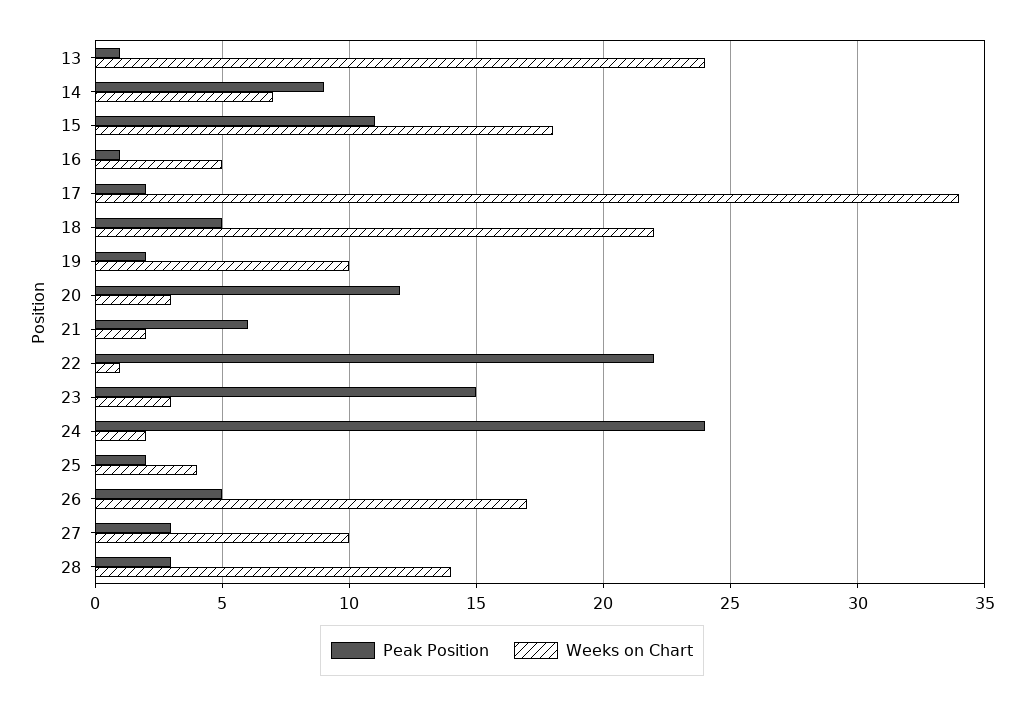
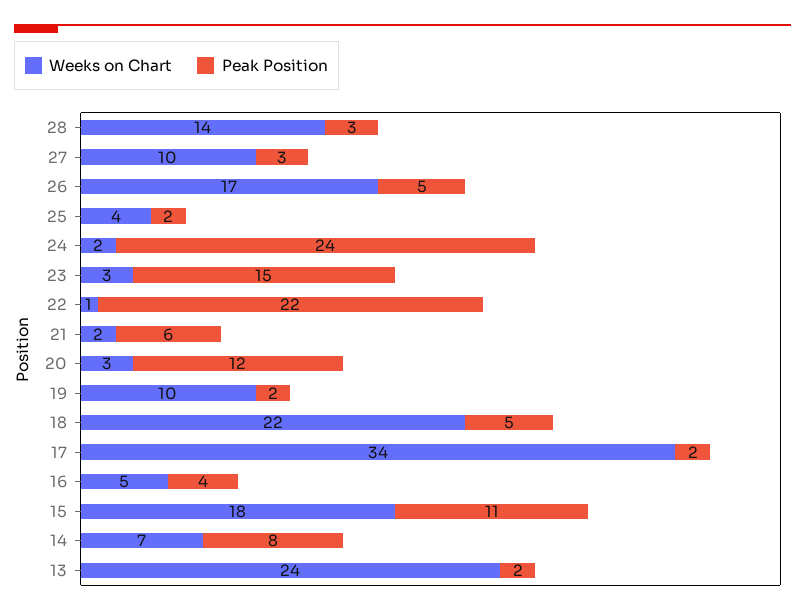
  {
    "Peak Position": {
-     "13": 1,
+     "13": 2,
-     "14": 9,
+     "14": 8,
      "15": 11,
-     "16": 1,
+     "16": 4,
      "17": 2,
      "18": 5,
      "19": 2,
      "20": 12,
      "21": 6,
      "22": 22,
      "23": 15,
      "24": 24,
      "25": 2,
      "26": 5,
      "27": 3,
      "28": 3
    },
    "Weeks on Chart": {
      "13": 24,
      "14": 7,
      "15": 18,
      "16": 5,
      "17": 34,
      "18": 22,
      "19": 10,
      "20": 3,
      "21": 2,
      "22": 1,
      "23": 3,
      "24": 2,
      "25": 4,
      "26": 17,
      "27": 10,
      "28": 14
    }
  }

